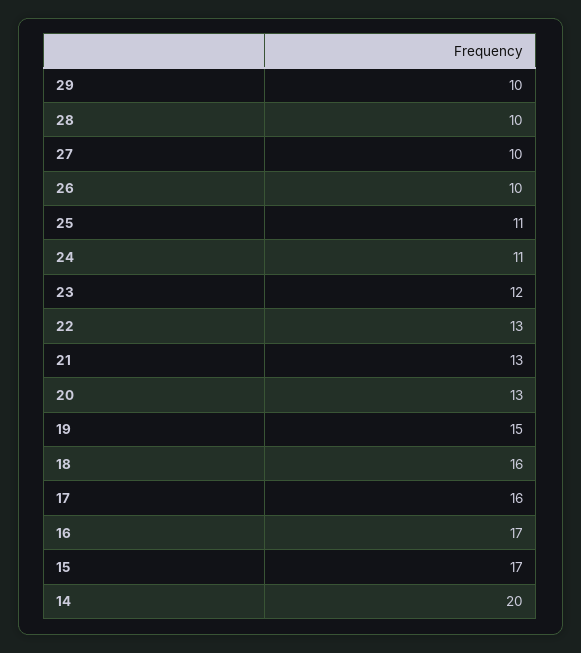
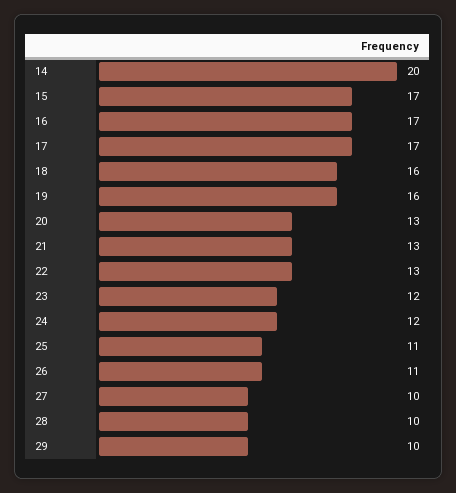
  {
    "29": 10,
    "28": 10,
    "27": 10,
-   "26": 10,
+   "26": 11,
    "25": 11,
-   "24": 11,
+   "24": 12,
    "23": 12,
    "22": 13,
    "21": 13,
    "20": 13,
-   "19": 15,
+   "19": 16,
    "18": 16,
-   "17": 16,
+   "17": 17,
    "16": 17,
    "15": 17,
    "14": 20
  }

